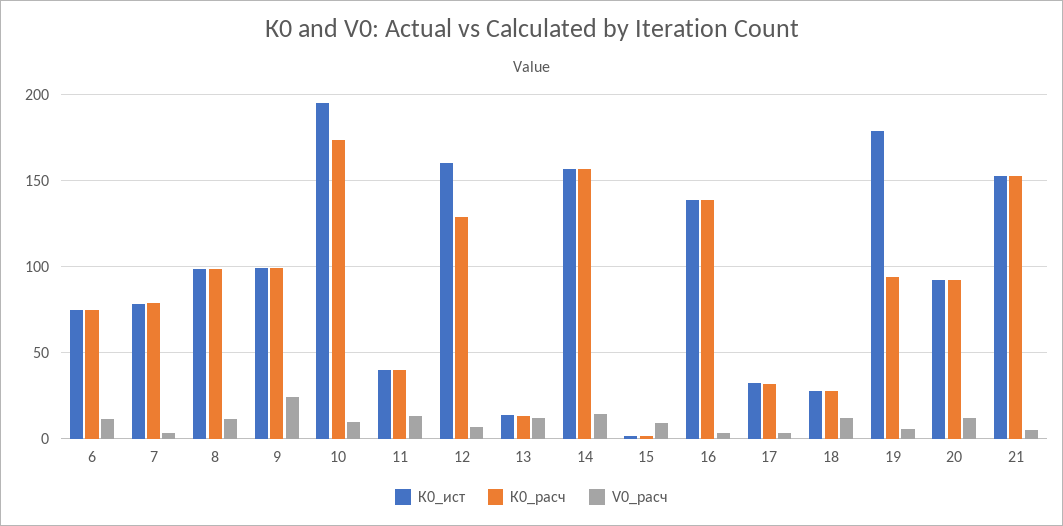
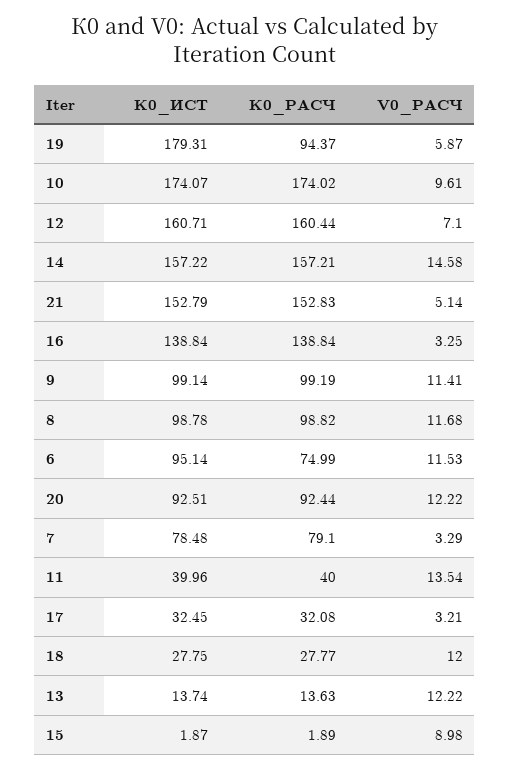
  {
    "К0_ист": {
-     "6": 75,
+     "6": 95.14,
      "7": 78.48,
      "8": 98.78,
      "9": 99.14,
-     "10": 195,
+     "10": 174.07,
      "11": 39.96,
      "12": 160.71,
      "13": 13.74,
      "14": 157.22,
      "15": 1.87,
      "16": 138.84,
      "17": 32.45,
      "18": 27.75,
      "19": 179.31,
      "20": 92.51,
      "21": 152.79
    },
    "К0_расч": {
      "6": 74.99,
      "7": 79.1,
      "8": 98.82,
      "9": 99.19,
      "10": 174.02,
      "11": 40,
-     "12": 130,
+     "12": 160.44,
      "13": 13.63,
      "14": 157.21,
      "15": 1.89,
      "16": 138.84,
      "17": 32.08,
      "18": 27.77,
      "19": 94.37,
      "20": 92.44,
      "21": 152.83
    },
    "V0_расч": {
      "6": 11.53,
      "7": 3.29,
      "8": 11.68,
-     "9": 25,
+     "9": 11.41,
      "10": 9.61,
      "11": 13.54,
      "12": 7.1,
      "13": 12.22,
      "14": 14.58,
      "15": 8.98,
      "16": 3.25,
      "17": 3.21,
      "18": 12,
      "19": 5.87,
      "20": 12.22,
      "21": 5.14
    }
  }

